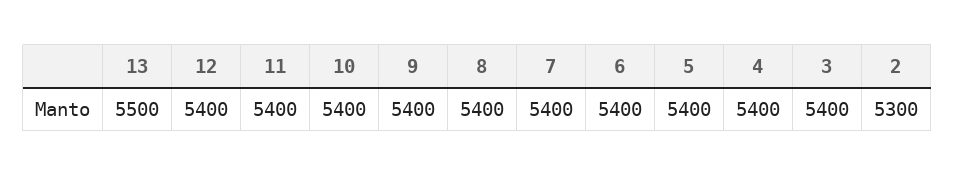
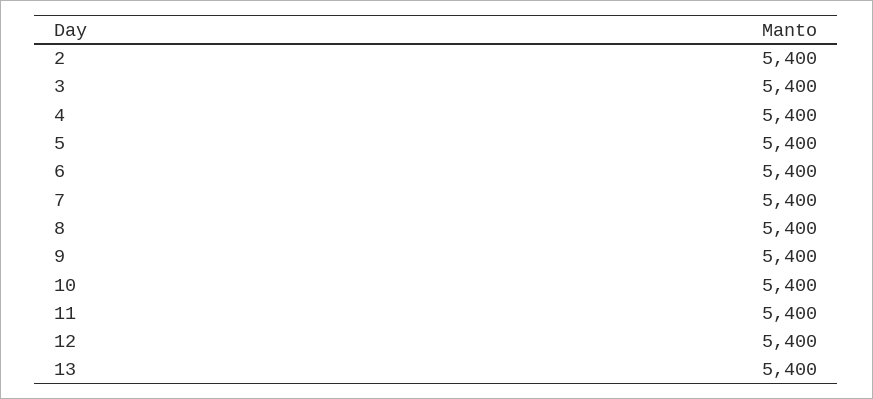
  {
-   "13": 5500,
+   "13": 5400,
    "12": 5400,
    "11": 5400,
    "10": 5400,
    "9": 5400,
    "8": 5400,
    "7": 5400,
    "6": 5400,
    "5": 5400,
    "4": 5400,
    "3": 5400,
-   "2": 5300
+   "2": 5400
  }

